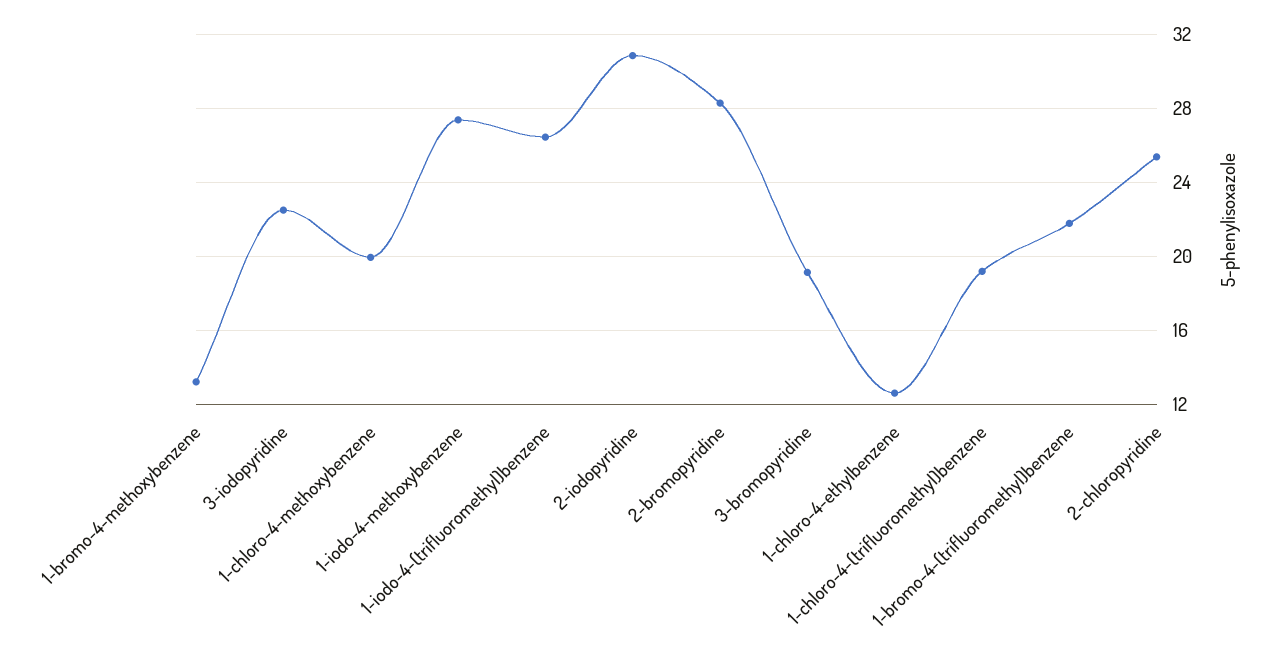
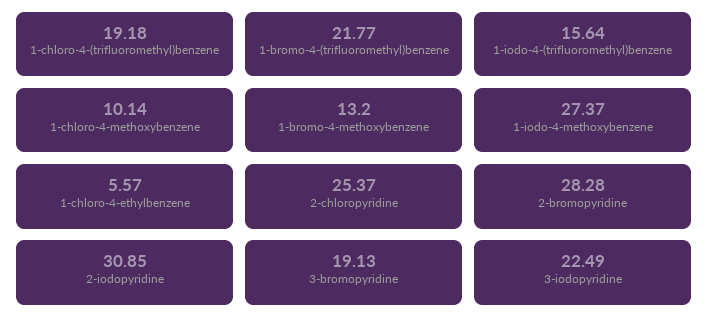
  {
    "1-bromo-4-methoxybenzene": 13.2,
    "3-iodopyridine": 22.49,
-   "1-chloro-4-methoxybenzene": 20,
+   "1-chloro-4-methoxybenzene": 10.14,
    "1-iodo-4-methoxybenzene": 27.37,
-   "1-iodo-4-(trifluoromethyl)benzene": 26.5,
+   "1-iodo-4-(trifluoromethyl)benzene": 15.64,
    "2-iodopyridine": 30.85,
    "2-bromopyridine": 28.28,
    "3-bromopyridine": 19.13,
-   "1-chloro-4-ethylbenzene": 12.5,
+   "1-chloro-4-ethylbenzene": 5.57,
    "1-chloro-4-(trifluoromethyl)benzene": 19.18,
    "1-bromo-4-(trifluoromethyl)benzene": 21.77,
    "2-chloropyridine": 25.37
  }

